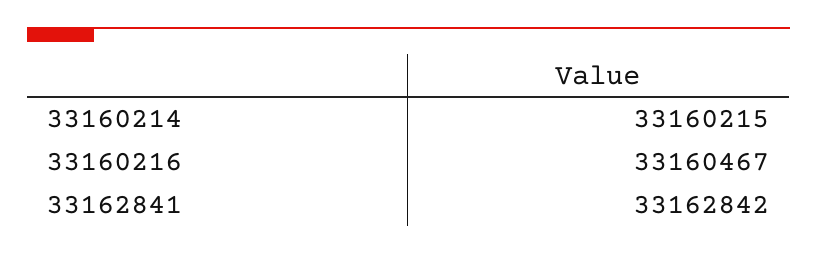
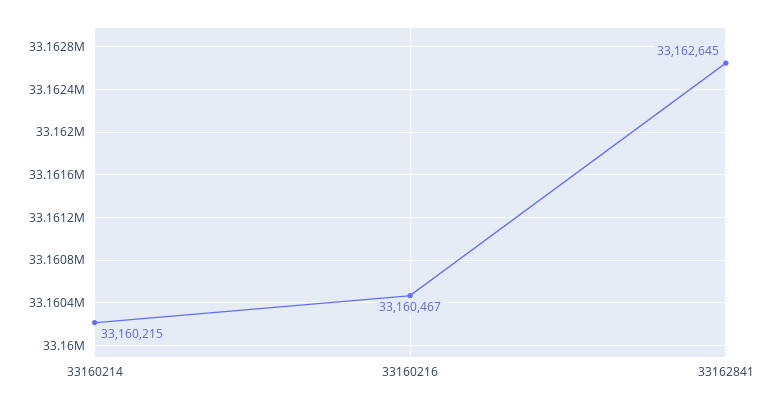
  {
    "33160214": 33160215,
    "33160216": 33160467,
-   "33162841": 33162842
+   "33162841": 33162645
  }

